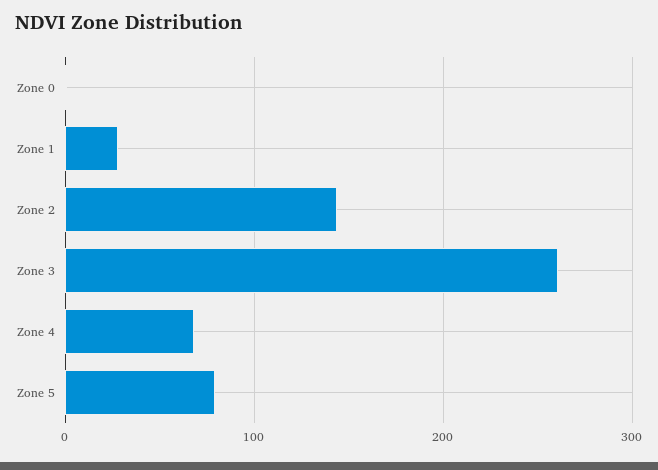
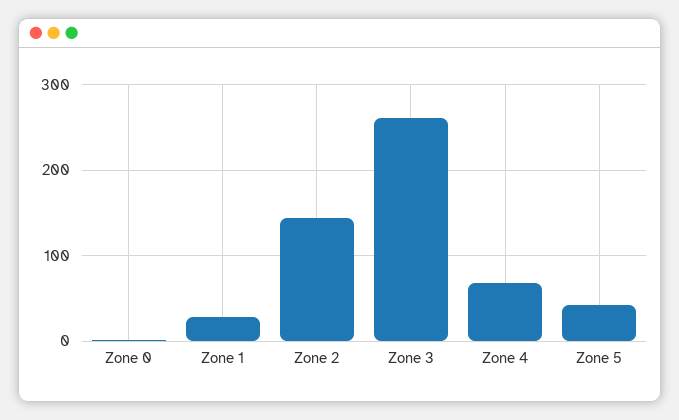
  {
    "Zone 0": 0,
    "Zone 1": 30,
    "Zone 2": 140,
    "Zone 3": 260,
    "Zone 4": 70,
-   "Zone 5": 80
+   "Zone 5": 40
  }

